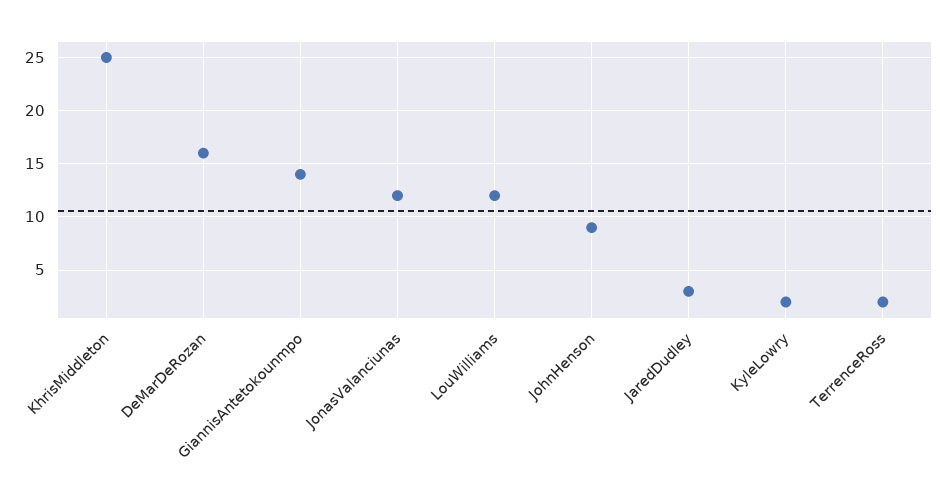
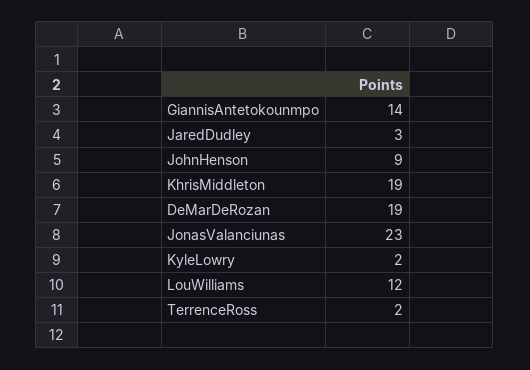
  {
-   "KhrisMiddleton": 25,
+   "KhrisMiddleton": 19,
-   "DeMarDeRozan": 16,
+   "DeMarDeRozan": 19,
    "GiannisAntetokounmpo": 14,
-   "JonasValanciunas": 12,
+   "JonasValanciunas": 23,
    "LouWilliams": 12,
    "JohnHenson": 9,
    "JaredDudley": 3,
    "KyleLowry": 2,
    "TerrenceRoss": 2
  }

